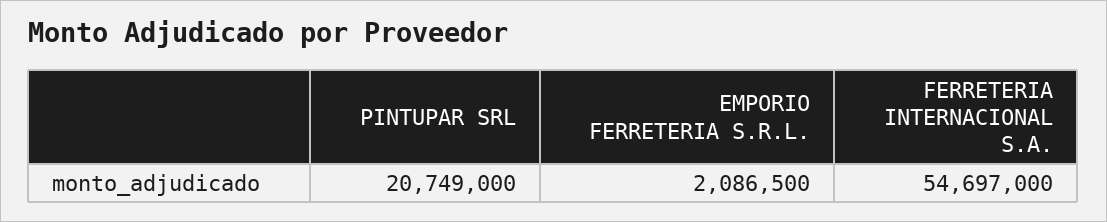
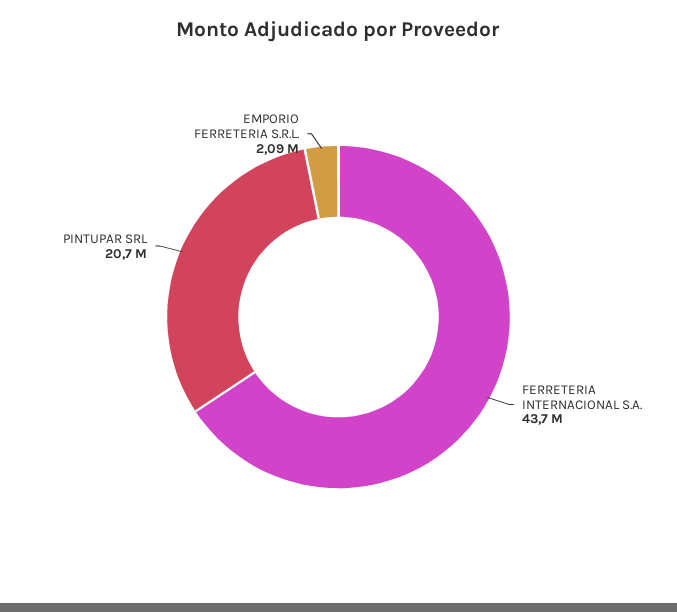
  {
    "PINTUPAR SRL": 20749000,
    "EMPORIO FERRETERIA S.R.L.": 2086500,
-   "FERRETERIA INTERNACIONAL S.A.": 54697000
+   "FERRETERIA INTERNACIONAL S.A.": 43700000
  }

